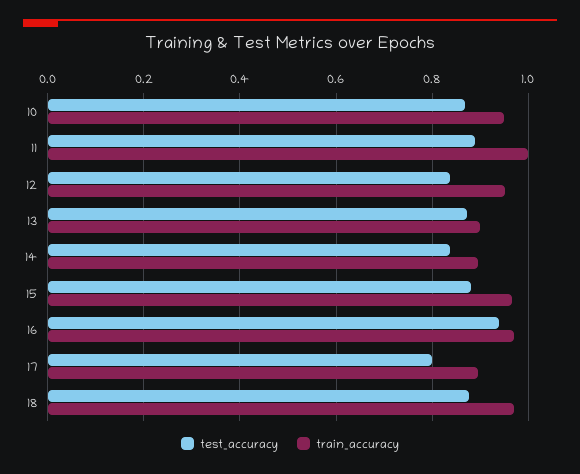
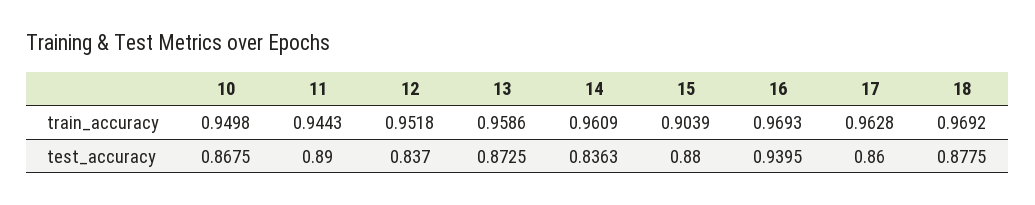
  {
    "test_accuracy": {
      "10": 0.8675,
      "11": 0.89,
      "12": 0.837,
      "13": 0.8725,
      "14": 0.8363,
      "15": 0.88,
      "16": 0.9395,
-     "17": 0.8,
+     "17": 0.86,
      "18": 0.8775
    },
    "train_accuracy": {
      "10": 0.9498,
-     "11": 1,
+     "11": 0.9443,
      "12": 0.9518,
-     "13": 0.9,
+     "13": 0.9586,
-     "14": 0.9,
+     "14": 0.9609,
-     "15": 0.96,
+     "15": 0.9039,
      "16": 0.9693,
-     "17": 0.9,
+     "17": 0.9628,
      "18": 0.9692
    }
  }

